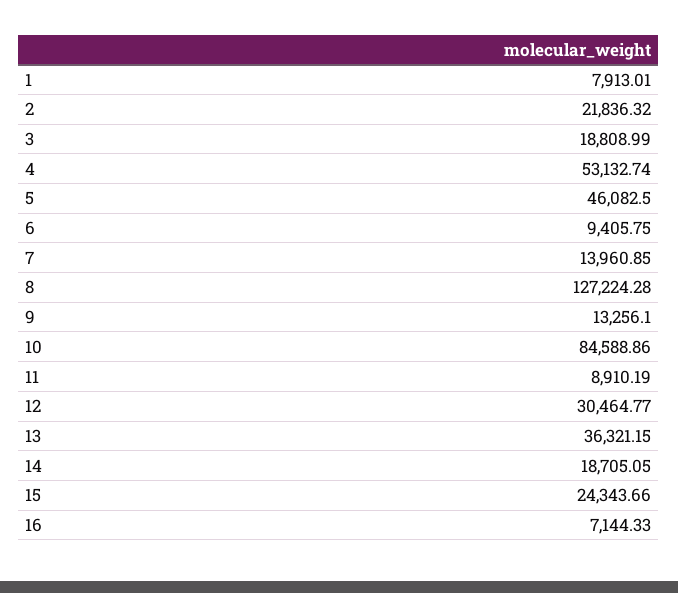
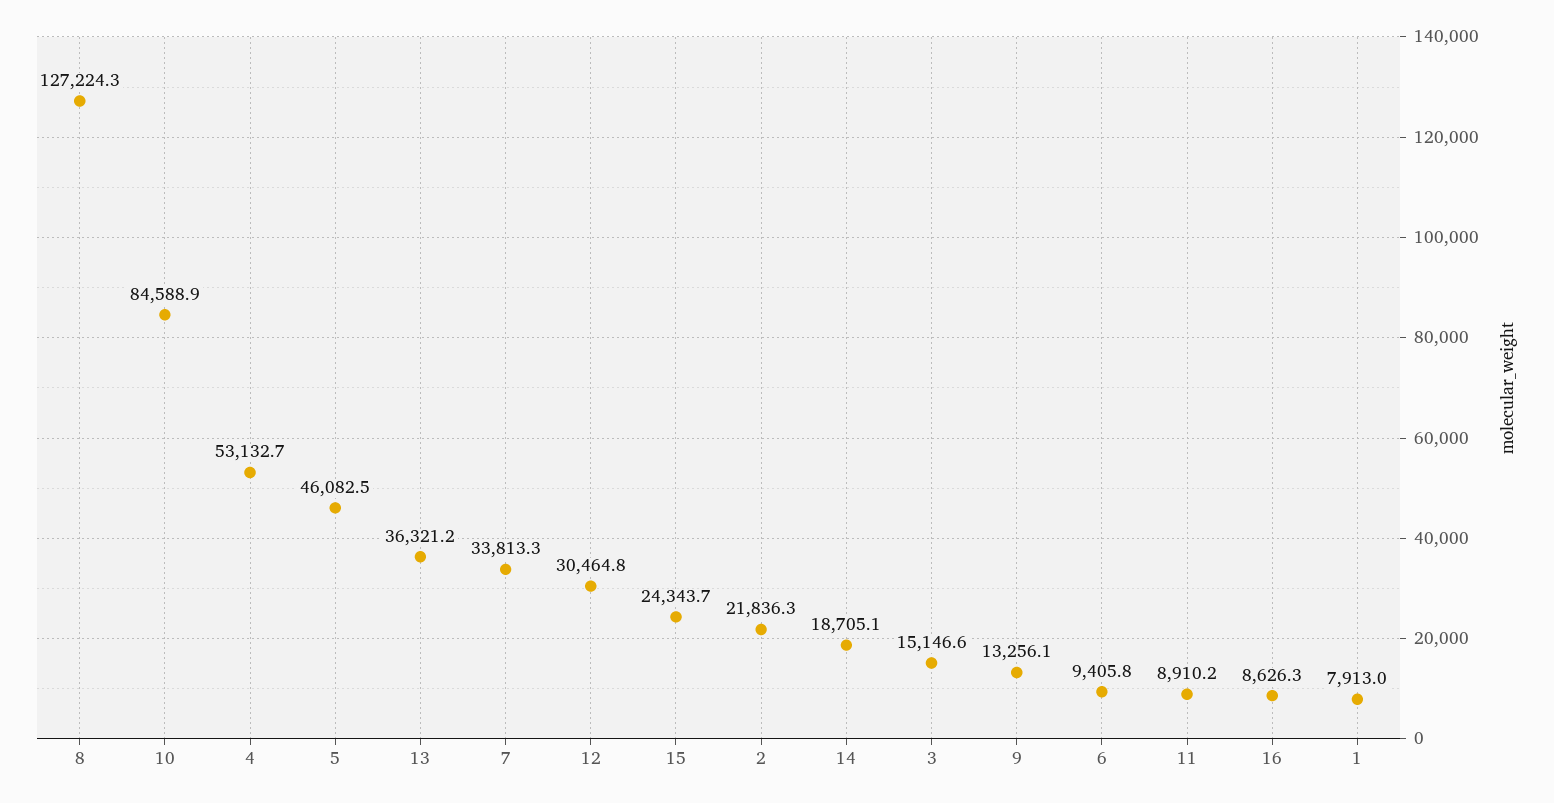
  {
    "1": 7913.01,
    "2": 21836.32,
-   "3": 18808.99,
+   "3": 15146.6,
    "4": 53132.74,
    "5": 46082.5,
    "6": 9405.75,
-   "7": 13960.85,
+   "7": 33813.3,
    "8": 127224.28,
    "9": 13256.1,
    "10": 84588.86,
    "11": 8910.19,
    "12": 30464.77,
    "13": 36321.15,
    "14": 18705.05,
    "15": 24343.66,
-   "16": 7144.33
+   "16": 8626.3
  }

